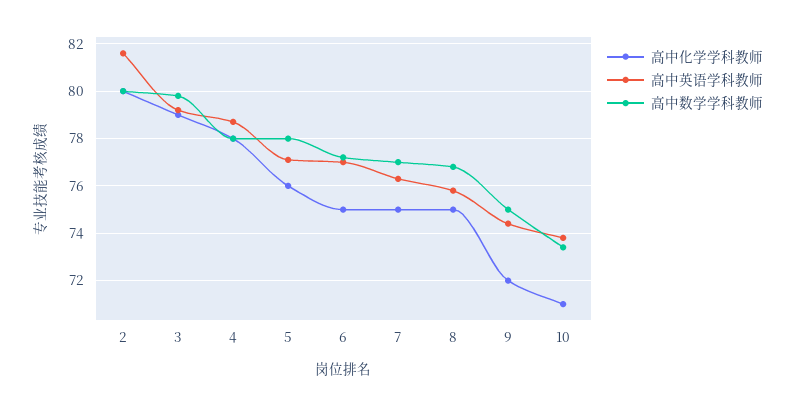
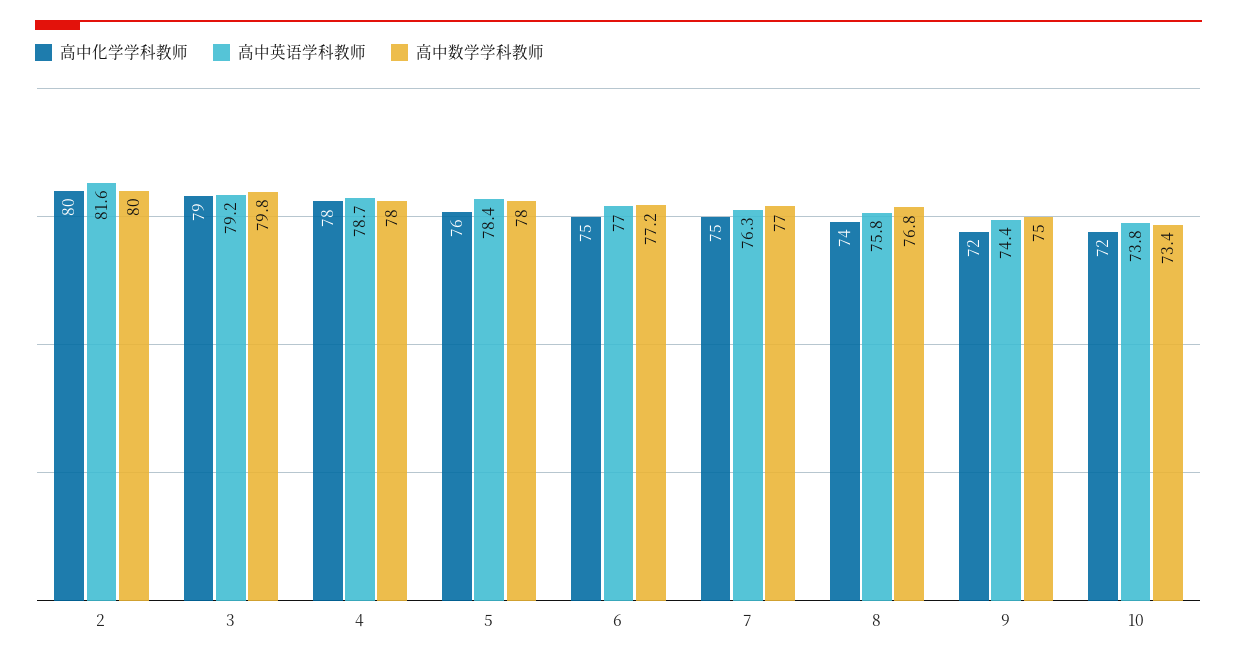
  {
    "高中化学学科教师": {
      "2": 80,
      "3": 79,
      "4": 78,
      "5": 76,
      "6": 75,
      "7": 75,
-     "8": 75,
+     "8": 74,
      "9": 72,
-     "10": 71
+     "10": 72
    },
    "高中英语学科教师": {
      "2": 81.6,
      "3": 79.2,
      "4": 78.7,
-     "5": 77,
+     "5": 78.4,
      "6": 77,
      "7": 76.3,
      "8": 75.8,
      "9": 74.4,
      "10": 73.8
    },
    "高中数学学科教师": {
      "2": 80,
      "3": 79.8,
      "4": 78,
      "5": 78,
      "6": 77.2,
      "7": 77,
      "8": 76.8,
      "9": 75,
      "10": 73.4
    }
  }

